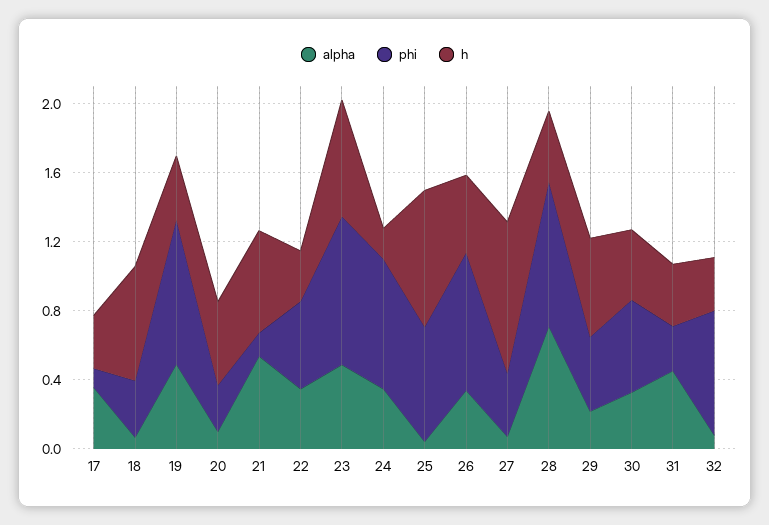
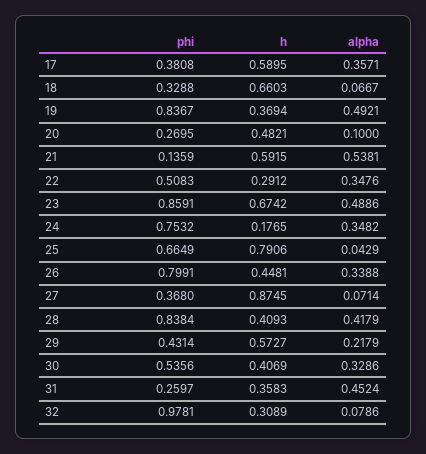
  {
    "alpha": {
      "17": 0.3571,
      "18": 0.0667,
      "19": 0.4921,
      "20": 0.1,
      "21": 0.5381,
      "22": 0.3476,
      "23": 0.4886,
      "24": 0.3482,
      "25": 0.0429,
      "26": 0.3388,
      "27": 0.0714,
-     "28": 0.7,
+     "28": 0.4179,
      "29": 0.2179,
      "30": 0.3286,
      "31": 0.4524,
      "32": 0.0786
    },
    "phi": {
-     "17": 0.1,
+     "17": 0.3808,
      "18": 0.3288,
      "19": 0.8367,
      "20": 0.2695,
      "21": 0.1359,
      "22": 0.5083,
      "23": 0.8591,
      "24": 0.7532,
      "25": 0.6649,
      "26": 0.7991,
      "27": 0.368,
      "28": 0.8384,
      "29": 0.4314,
      "30": 0.5356,
      "31": 0.2597,
-     "32": 0.7
+     "32": 0.9781
    },
    "h": {
-     "17": 0.3,
+     "17": 0.5895,
      "18": 0.6603,
      "19": 0.3694,
      "20": 0.4821,
      "21": 0.5915,
      "22": 0.2912,
      "23": 0.6742,
      "24": 0.1765,
      "25": 0.7906,
      "26": 0.4481,
      "27": 0.8745,
      "28": 0.4093,
      "29": 0.5727,
      "30": 0.4069,
      "31": 0.3583,
      "32": 0.3089
    }
  }

